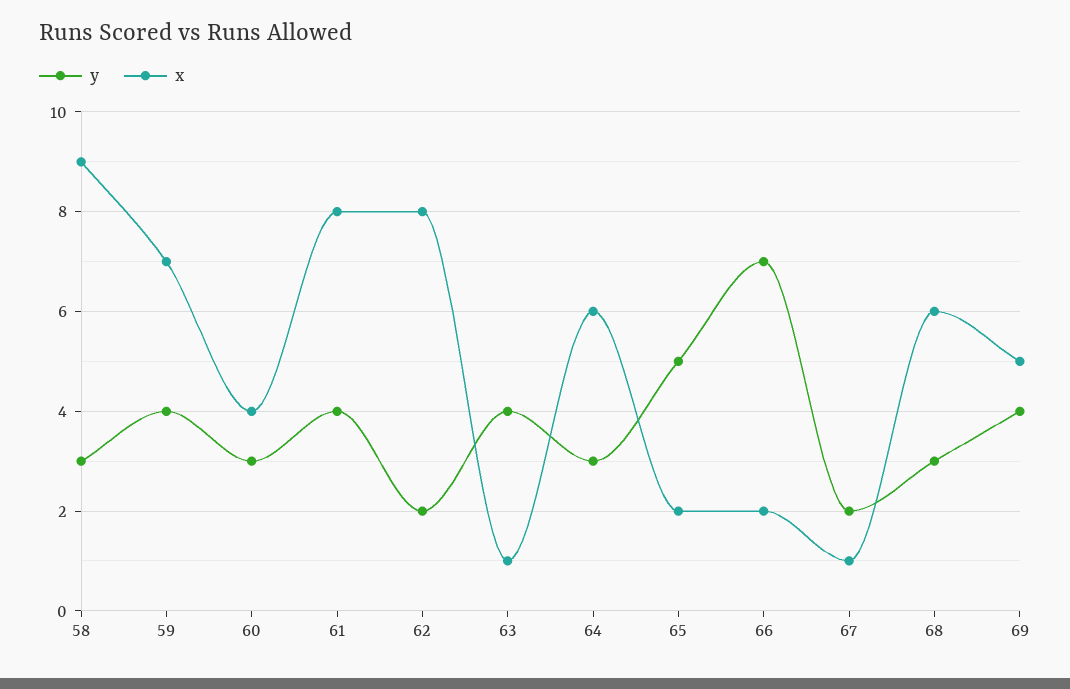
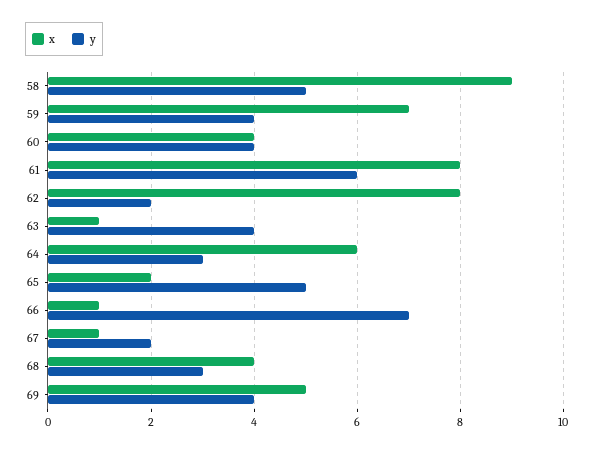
  {
    "y": {
-     "58": 3,
+     "58": 5,
      "59": 4,
-     "60": 3,
+     "60": 4,
-     "61": 4,
+     "61": 6,
      "62": 2,
      "63": 4,
      "64": 3,
      "65": 5,
      "66": 7,
      "67": 2,
      "68": 3,
      "69": 4
    },
    "x": {
      "58": 9,
      "59": 7,
      "60": 4,
      "61": 8,
      "62": 8,
      "63": 1,
      "64": 6,
      "65": 2,
-     "66": 2,
+     "66": 1,
      "67": 1,
-     "68": 6,
+     "68": 4,
      "69": 5
    }
  }

